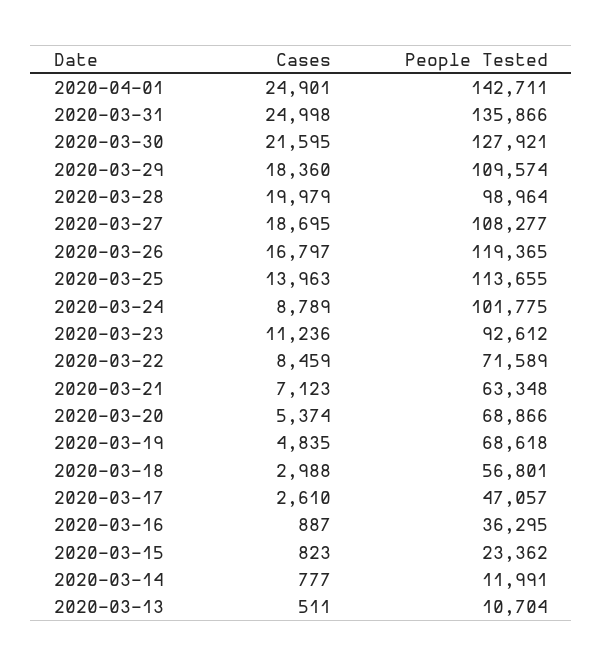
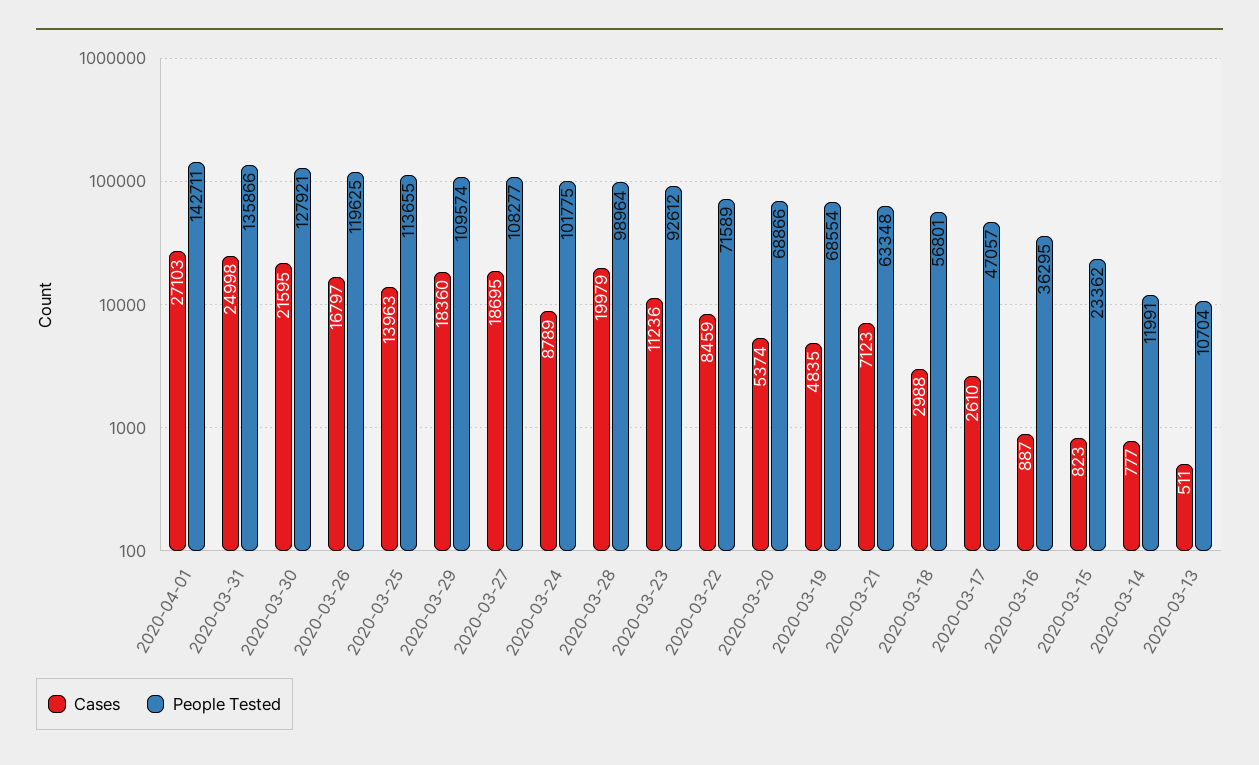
  {
    "Cases": {
-     "2020-04-01": 24901,
+     "2020-04-01": 27103,
      "2020-03-31": 24998,
      "2020-03-30": 21595,
      "2020-03-29": 18360,
      "2020-03-28": 19979,
      "2020-03-27": 18695,
      "2020-03-26": 16797,
      "2020-03-25": 13963,
      "2020-03-24": 8789,
      "2020-03-23": 11236,
      "2020-03-22": 8459,
      "2020-03-21": 7123,
      "2020-03-20": 5374,
      "2020-03-19": 4835,
      "2020-03-18": 2988,
      "2020-03-17": 2610,
      "2020-03-16": 887,
      "2020-03-15": 823,
      "2020-03-14": 777,
      "2020-03-13": 511
    },
    "People Tested": {
      "2020-04-01": 142711,
      "2020-03-31": 135866,
      "2020-03-30": 127921,
      "2020-03-29": 109574,
      "2020-03-28": 98964,
      "2020-03-27": 108277,
-     "2020-03-26": 119365,
+     "2020-03-26": 119625,
      "2020-03-25": 113655,
      "2020-03-24": 101775,
      "2020-03-23": 92612,
      "2020-03-22": 71589,
      "2020-03-21": 63348,
      "2020-03-20": 68866,
-     "2020-03-19": 68618,
+     "2020-03-19": 68554,
      "2020-03-18": 56801,
      "2020-03-17": 47057,
      "2020-03-16": 36295,
      "2020-03-15": 23362,
      "2020-03-14": 11991,
      "2020-03-13": 10704
    }
  }

